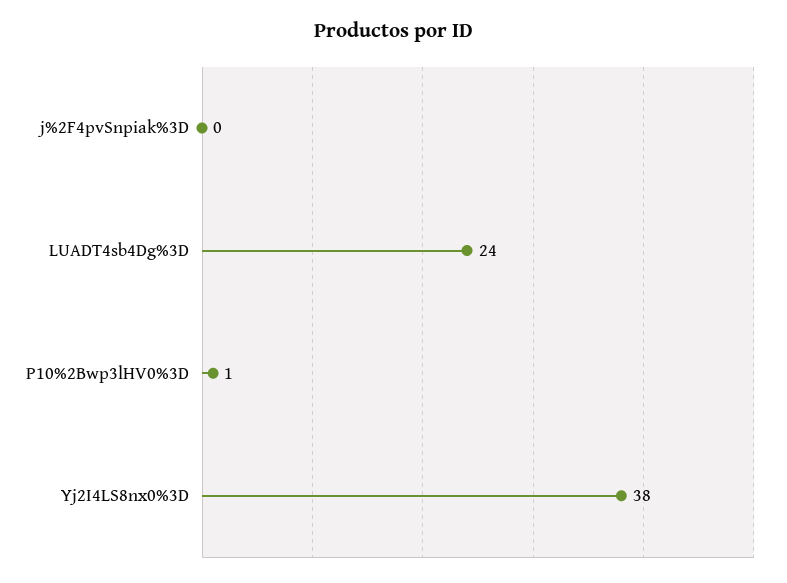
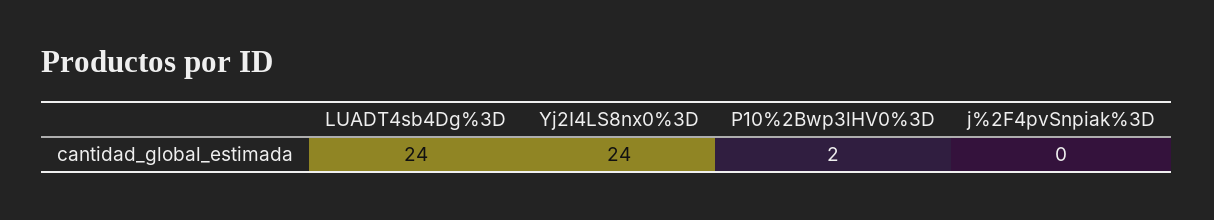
  {
    "j%2F4pvSnpiak%3D": 0,
    "LUADT4sb4Dg%3D": 24,
-   "P10%2Bwp3lHV0%3D": 1,
+   "P10%2Bwp3lHV0%3D": 2,
-   "Yj2I4LS8nx0%3D": 38
+   "Yj2I4LS8nx0%3D": 24
  }

